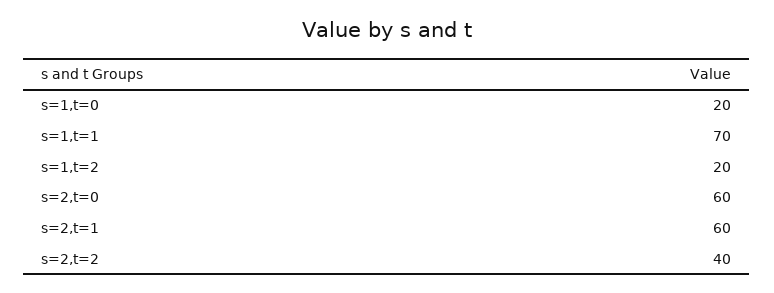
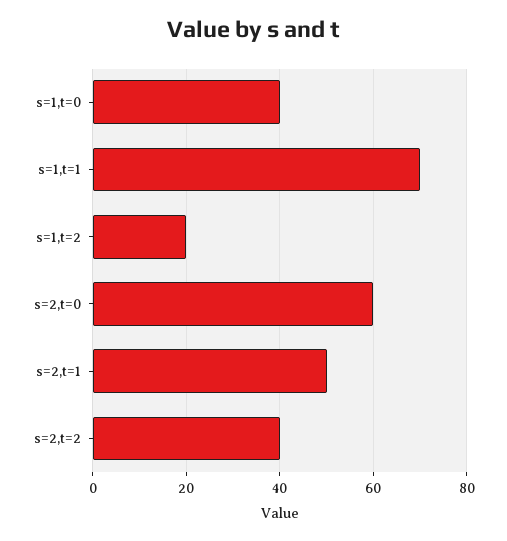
  {
-   "s=1,t=0": 20,
+   "s=1,t=0": 40,
    "s=1,t=1": 70,
    "s=1,t=2": 20,
    "s=2,t=0": 60,
-   "s=2,t=1": 60,
+   "s=2,t=1": 50,
    "s=2,t=2": 40
  }

